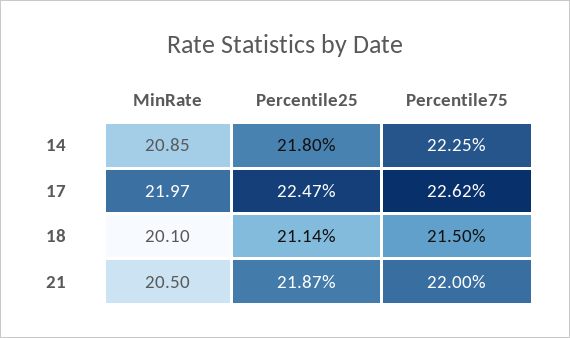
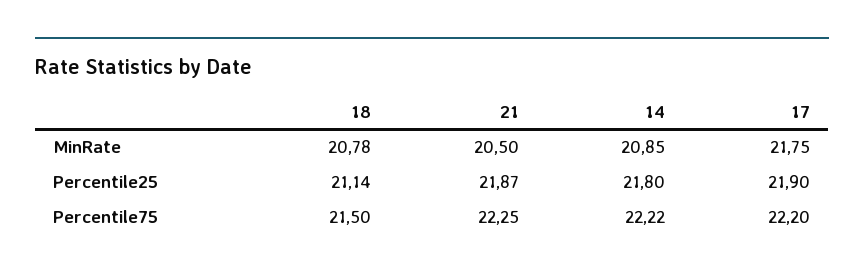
  {
    "MinRate": {
      "14": 20.85,
-     "17": 21.97,
+     "17": 21.75,
-     "18": 20.1,
+     "18": 20.78,
      "21": 20.5
    },
    "Percentile25": {
      "14": 21.8,
-     "17": 22.47,
+     "17": 21.9,
      "18": 21.14,
      "21": 21.87
    },
    "Percentile75": {
-     "14": 22.25,
+     "14": 22.22,
-     "17": 22.62,
+     "17": 22.2,
      "18": 21.5,
-     "21": 22
+     "21": 22.25
    }
  }

